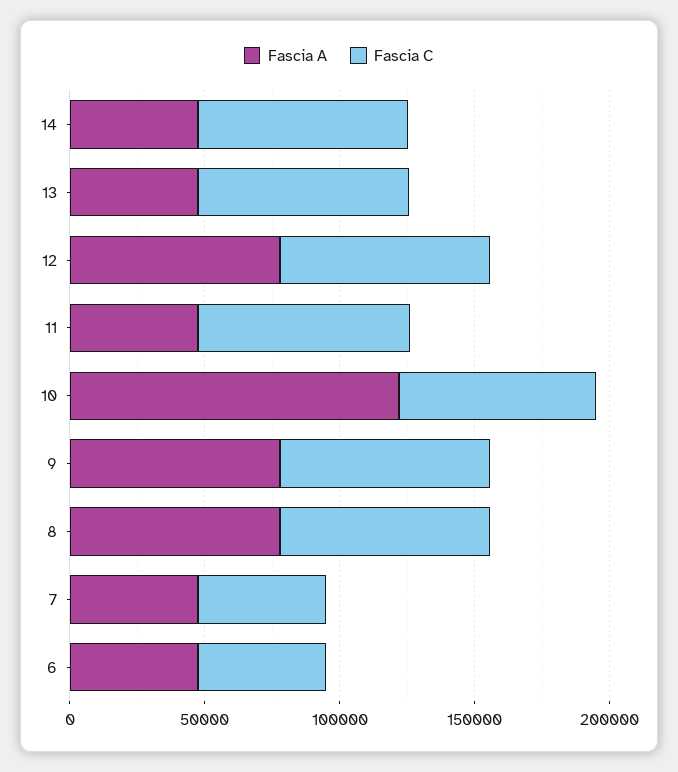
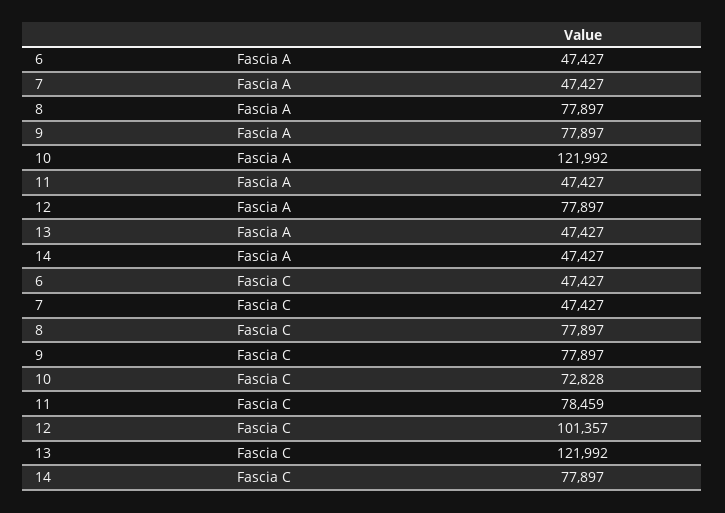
  {
    "Fascia A": {
      "14": 47427,
      "13": 47427,
      "12": 77897,
      "11": 47427,
      "10": 121992,
      "9": 77897,
      "8": 77897,
      "7": 47427,
      "6": 47427
    },
    "Fascia C": {
      "14": 77897,
-     "13": 80000,
+     "13": 121992,
-     "12": 80000,
+     "12": 101357,
      "11": 78459,
      "10": 72828,
      "9": 77897,
      "8": 77897,
      "7": 47427,
      "6": 47427
    }
  }

